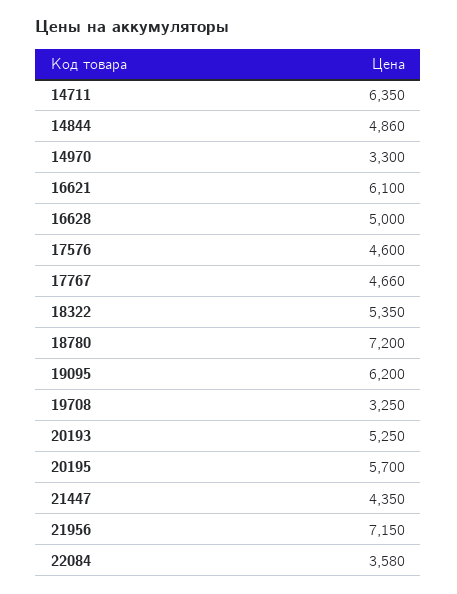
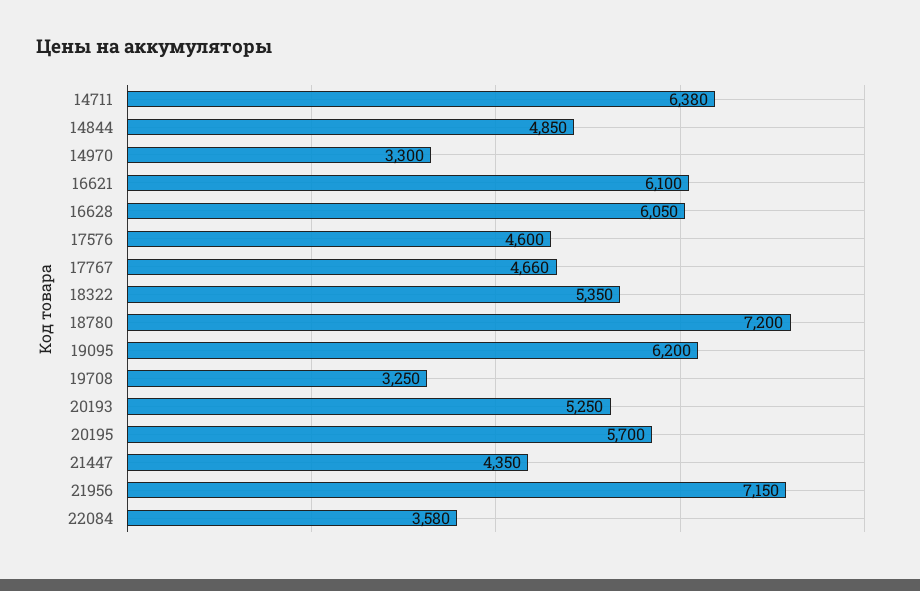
  {
-   "14711": 6350,
+   "14711": 6380,
-   "14844": 4860,
+   "14844": 4850,
    "14970": 3300,
    "16621": 6100,
-   "16628": 5000,
+   "16628": 6050,
    "17576": 4600,
    "17767": 4660,
    "18322": 5350,
    "18780": 7200,
    "19095": 6200,
    "19708": 3250,
    "20193": 5250,
    "20195": 5700,
    "21447": 4350,
    "21956": 7150,
    "22084": 3580
  }

